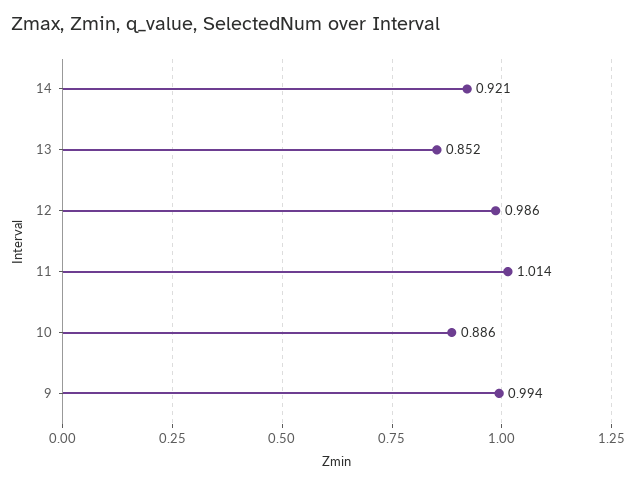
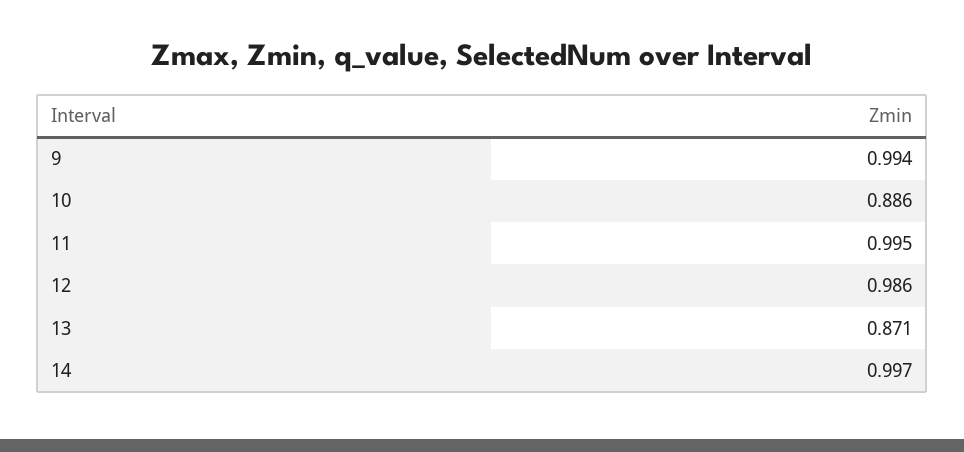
  {
-   "14": 0.921,
+   "14": 0.997,
-   "13": 0.852,
+   "13": 0.871,
    "12": 0.986,
-   "11": 1.014,
+   "11": 0.995,
    "10": 0.886,
    "9": 0.994
  }

